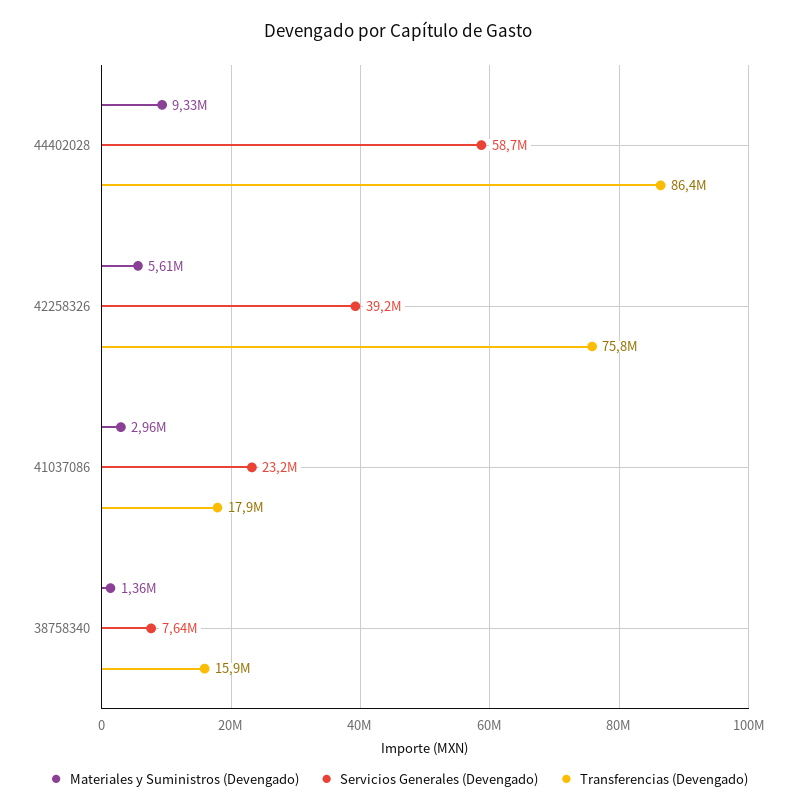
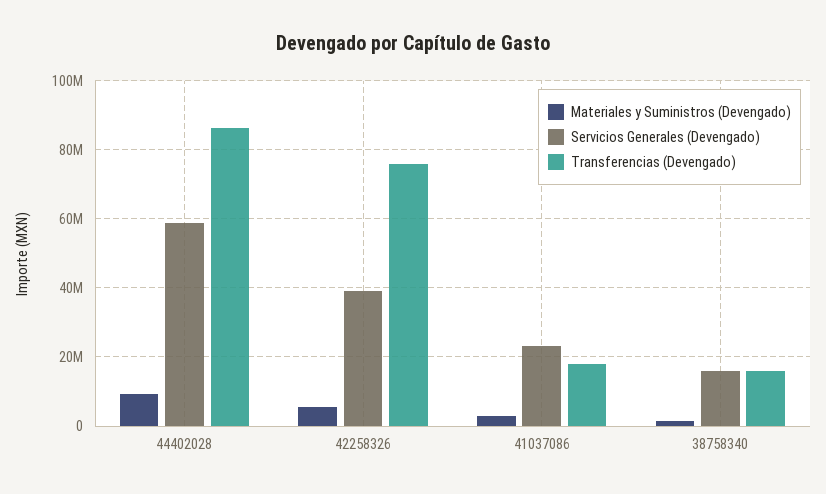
  {
    "Materiales y Suministros (Devengado)": {
      "44402028": 9330000,
      "42258326": 5610000,
      "41037086": 2960000,
      "38758340": 1360000
    },
    "Servicios Generales (Devengado)": {
      "44402028": 58700000,
      "42258326": 39200000,
      "41037086": 23200000,
-     "38758340": 7640000
+     "38758340": 16000000
    },
    "Transferencias (Devengado)": {
      "44402028": 86400000,
      "42258326": 75800000,
      "41037086": 17900000,
      "38758340": 15900000
    }
  }

